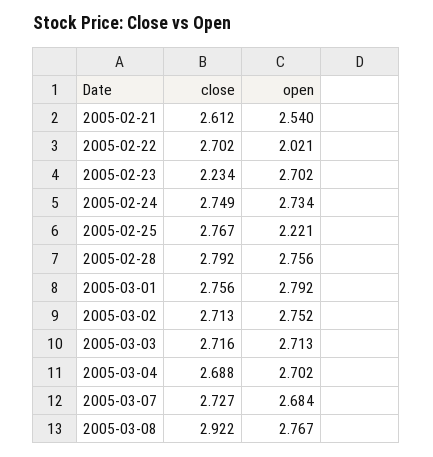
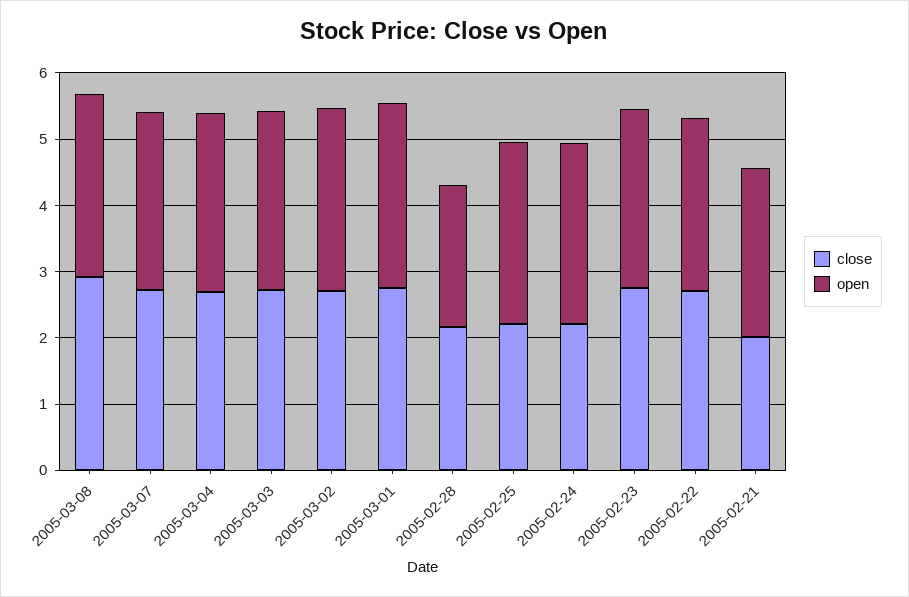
  {
    "close": {
-     "2005-02-21": 2.612,
+     "2005-02-21": 2,
      "2005-02-22": 2.702,
-     "2005-02-23": 2.234,
+     "2005-02-23": 2.8,
-     "2005-02-24": 2.749,
+     "2005-02-24": 2.2,
-     "2005-02-25": 2.767,
+     "2005-02-25": 2.2,
-     "2005-02-28": 2.792,
+     "2005-02-28": 2.2,
      "2005-03-01": 2.756,
      "2005-03-02": 2.713,
      "2005-03-03": 2.716,
      "2005-03-04": 2.688,
      "2005-03-07": 2.727,
      "2005-03-08": 2.922
    },
    "open": {
      "2005-02-21": 2.54,
-     "2005-02-22": 2.021,
+     "2005-02-22": 2.6,
      "2005-02-23": 2.702,
      "2005-02-24": 2.734,
-     "2005-02-25": 2.221,
+     "2005-02-25": 2.8,
-     "2005-02-28": 2.756,
+     "2005-02-28": 2.2,
      "2005-03-01": 2.792,
      "2005-03-02": 2.752,
      "2005-03-03": 2.713,
      "2005-03-04": 2.702,
      "2005-03-07": 2.684,
      "2005-03-08": 2.767
    }
  }

